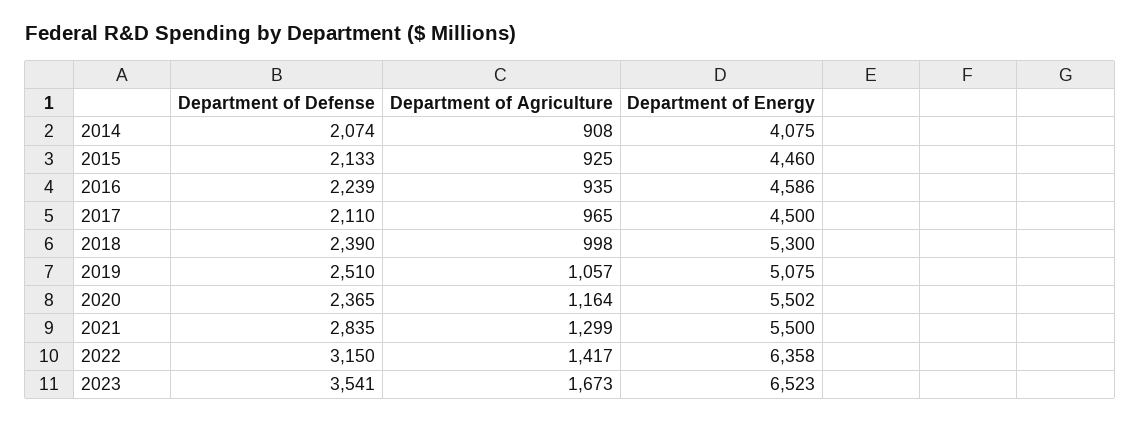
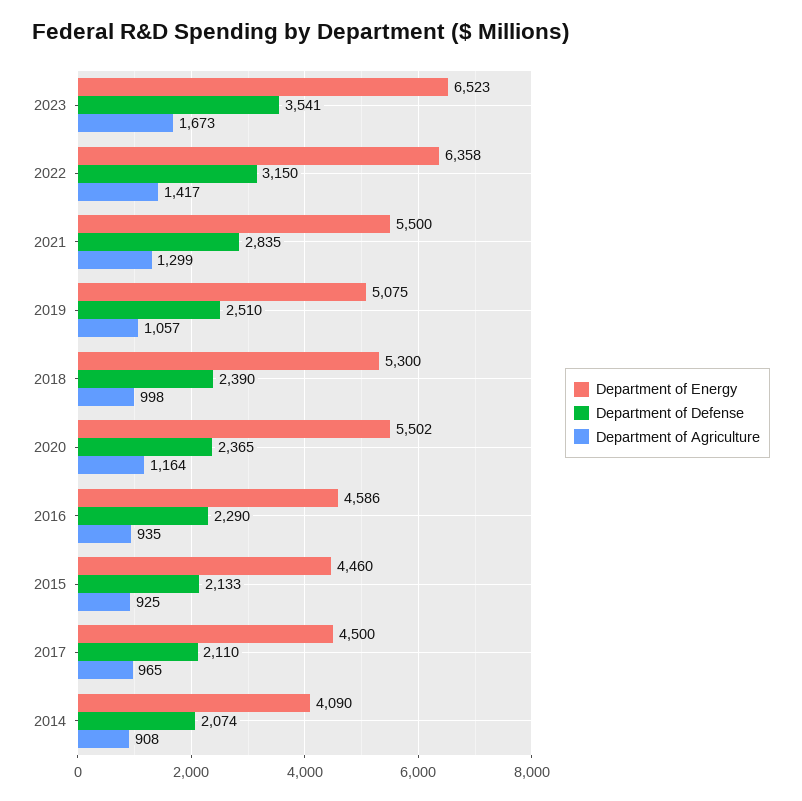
  {
    "Department of Defense": {
      "2014": 2074,
      "2015": 2133,
-     "2016": 2239,
+     "2016": 2290,
      "2017": 2110,
      "2018": 2390,
      "2019": 2510,
      "2020": 2365,
      "2021": 2835,
      "2022": 3150,
      "2023": 3541
    },
    "Department of Agriculture": {
      "2014": 908,
      "2015": 925,
      "2016": 935,
      "2017": 965,
      "2018": 998,
      "2019": 1057,
      "2020": 1164,
      "2021": 1299,
      "2022": 1417,
      "2023": 1673
    },
    "Department of Energy": {
-     "2014": 4075,
+     "2014": 4090,
      "2015": 4460,
      "2016": 4586,
      "2017": 4500,
      "2018": 5300,
      "2019": 5075,
      "2020": 5502,
      "2021": 5500,
      "2022": 6358,
      "2023": 6523
    }
  }

